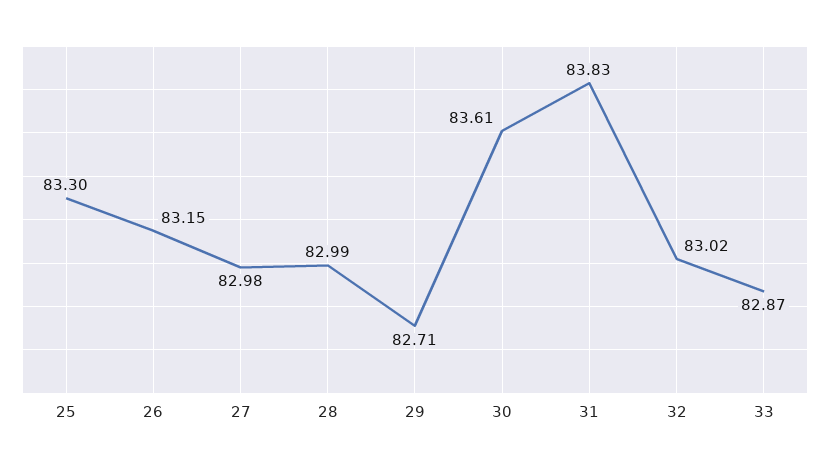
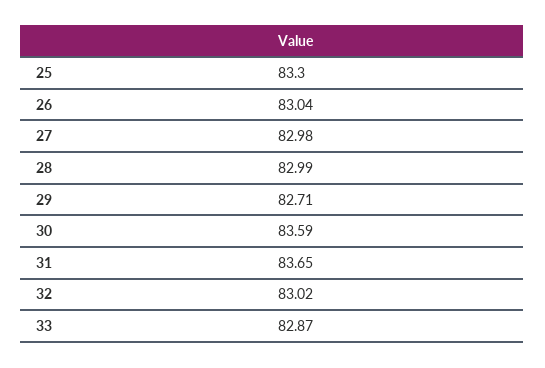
  {
    "25": 83.3,
-   "26": 83.15,
+   "26": 83.04,
    "27": 82.98,
    "28": 82.99,
    "29": 82.71,
-   "30": 83.61,
+   "30": 83.59,
-   "31": 83.83,
+   "31": 83.65,
    "32": 83.02,
    "33": 82.87
  }

